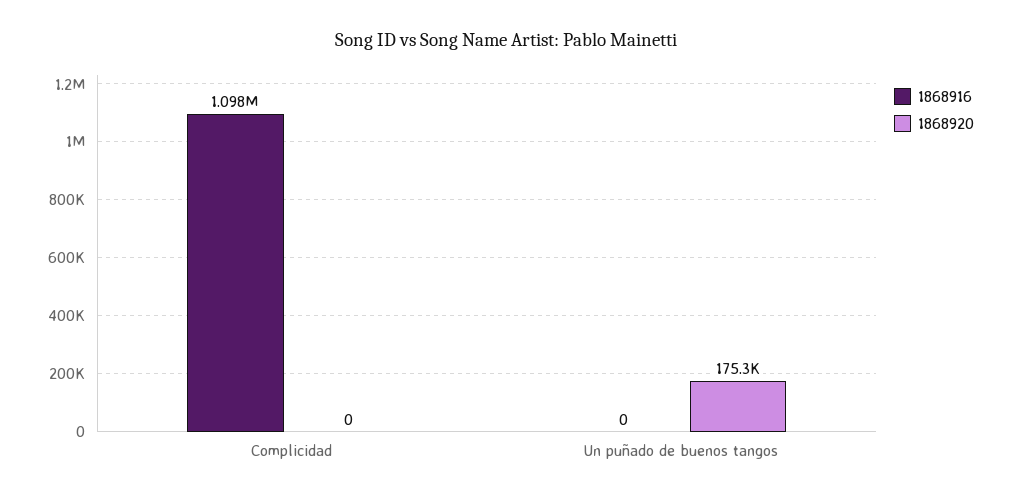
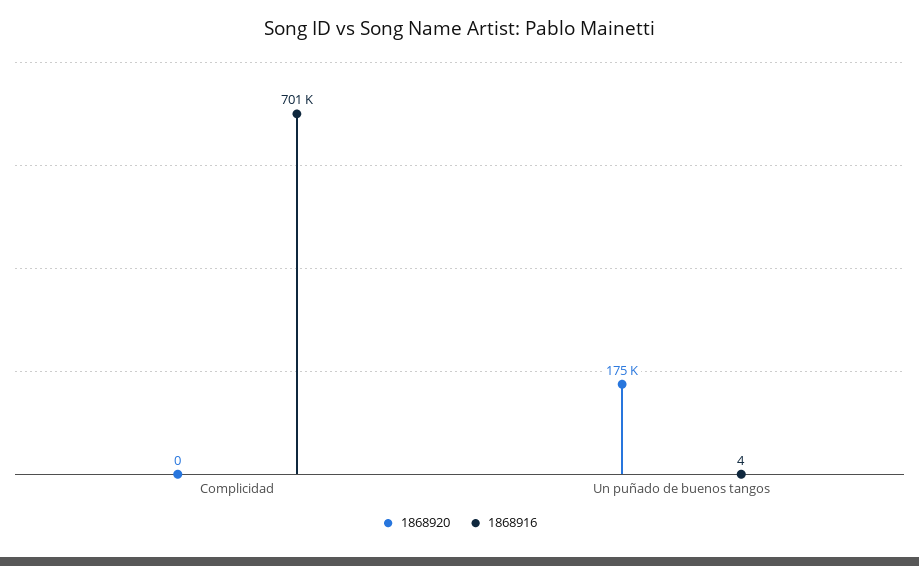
  {
    "1868916": {
-     "Complicidad": 1098000,
+     "Complicidad": 701000,
-     "Un puñado de buenos tangos": 0
+     "Un puñado de buenos tangos": 4
    },
    "1868920": {
      "Complicidad": 0,
      "Un puñado de buenos tangos": 175300
    }
  }

